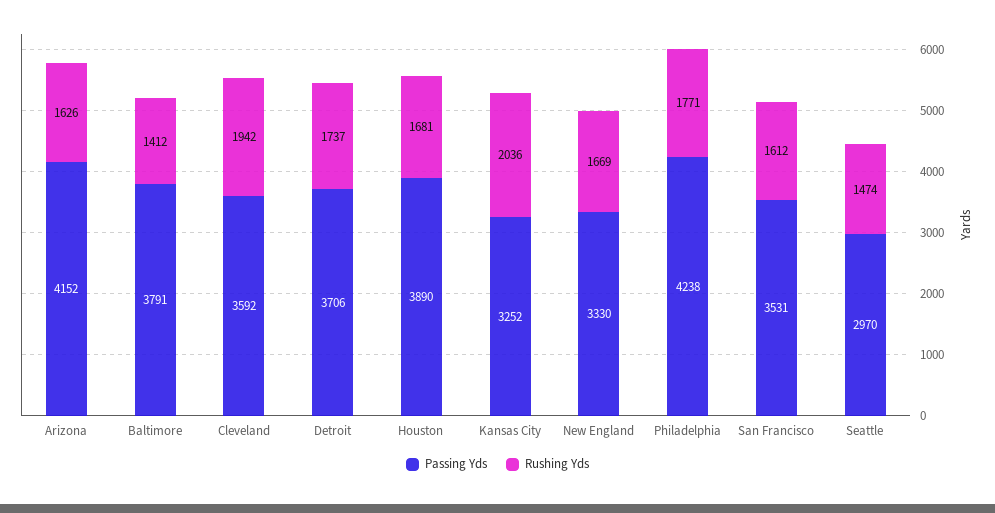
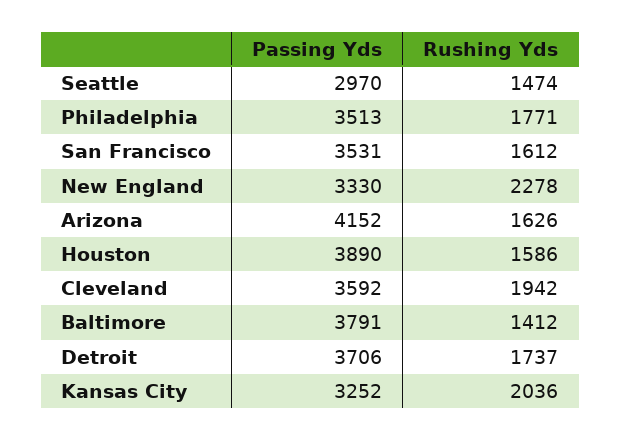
  {
    "Passing Yds": {
      "Arizona": 4152,
      "Baltimore": 3791,
      "Cleveland": 3592,
      "Detroit": 3706,
      "Houston": 3890,
      "Kansas City": 3252,
      "New England": 3330,
-     "Philadelphia": 4238,
+     "Philadelphia": 3513,
      "San Francisco": 3531,
      "Seattle": 2970
    },
    "Rushing Yds": {
      "Arizona": 1626,
      "Baltimore": 1412,
      "Cleveland": 1942,
      "Detroit": 1737,
-     "Houston": 1681,
+     "Houston": 1586,
      "Kansas City": 2036,
-     "New England": 1669,
+     "New England": 2278,
      "Philadelphia": 1771,
      "San Francisco": 1612,
      "Seattle": 1474
    }
  }

